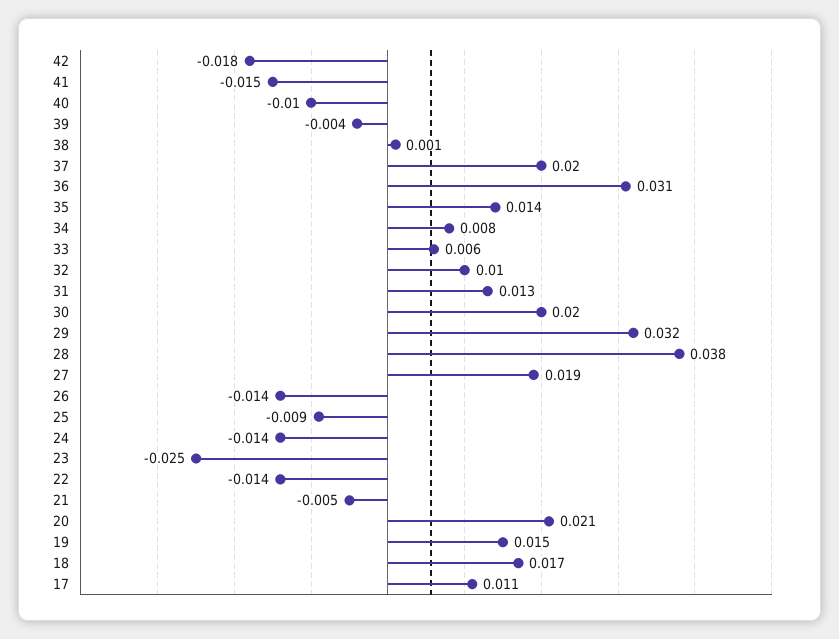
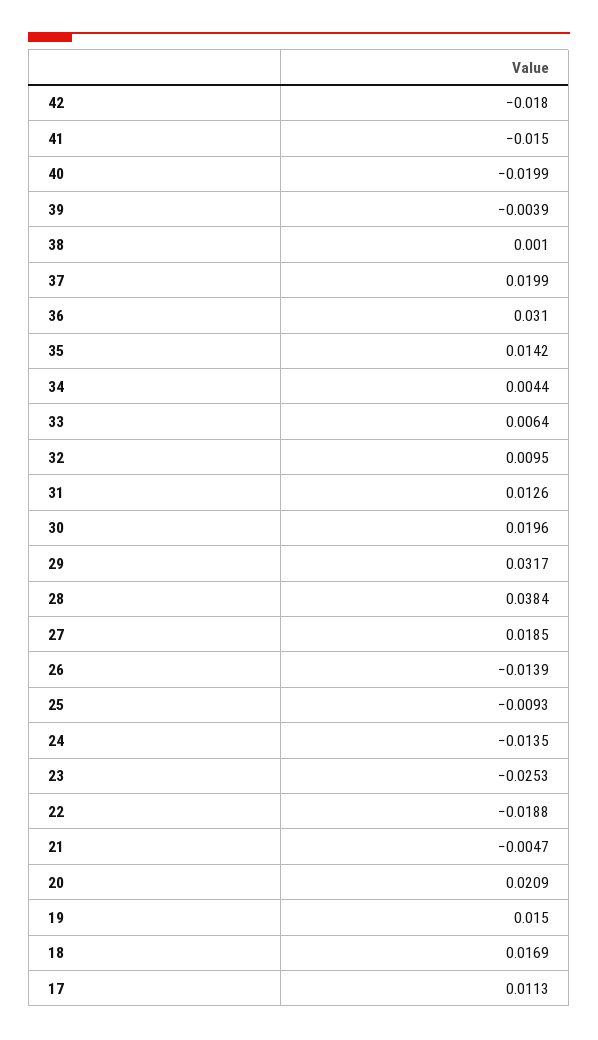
  {
    "42": -0.018,
    "41": -0.015,
-   "40": -0.01,
+   "40": -0.0199,
    "39": -0.0039,
    "38": 0.001,
    "37": 0.0199,
    "36": 0.031,
    "35": 0.0142,
-   "34": 0.008,
+   "34": 0.0044,
    "33": 0.0064,
    "32": 0.0095,
    "31": 0.0126,
    "30": 0.0196,
    "29": 0.0317,
    "28": 0.0384,
    "27": 0.0185,
    "26": -0.0139,
    "25": -0.0093,
    "24": -0.0135,
    "23": -0.0253,
-   "22": -0.014,
+   "22": -0.0188,
    "21": -0.0047,
    "20": 0.0209,
    "19": 0.015,
    "18": 0.0169,
    "17": 0.0113
  }

